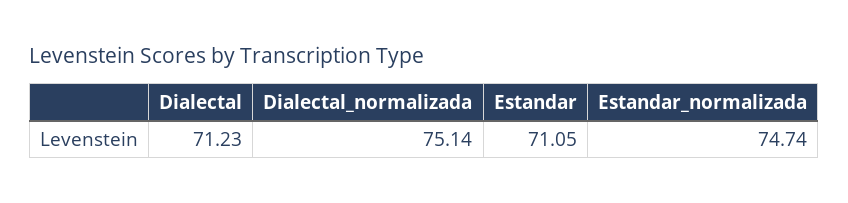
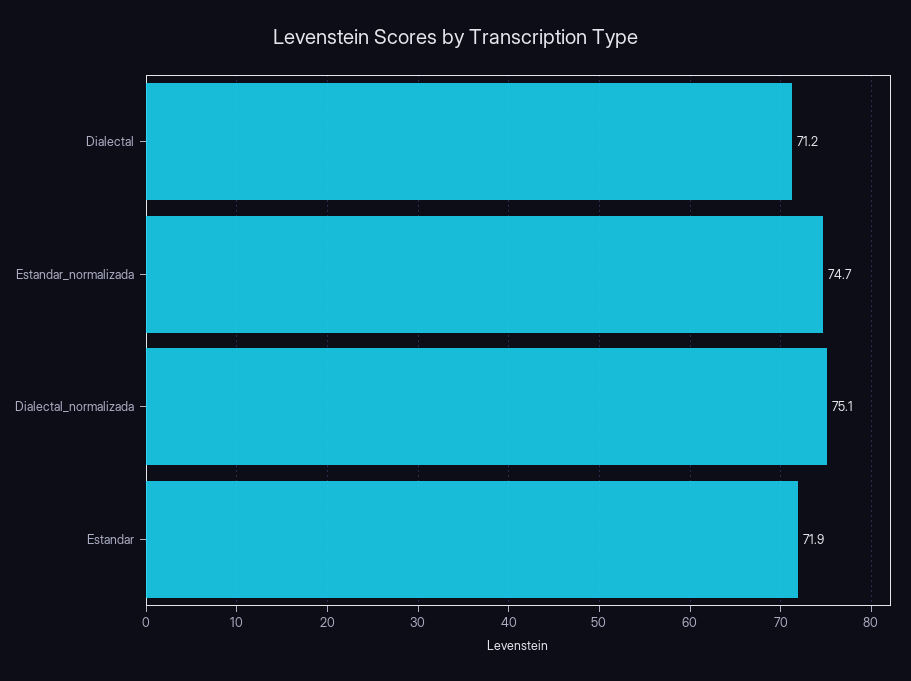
  {
    "Dialectal": 71.23,
    "Dialectal_normalizada": 75.14,
-   "Estandar": 71.05,
+   "Estandar": 71.9,
    "Estandar_normalizada": 74.74
  }

